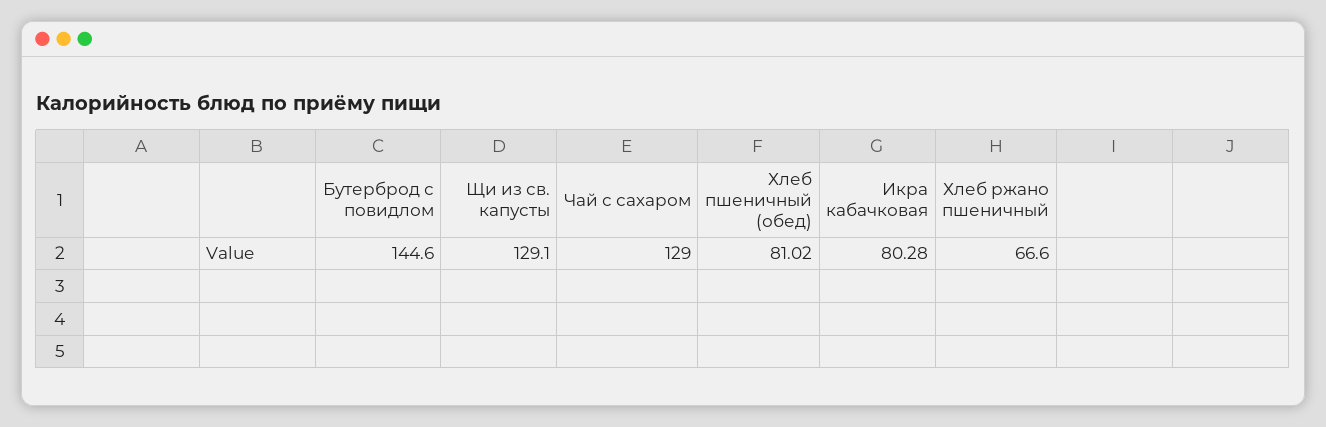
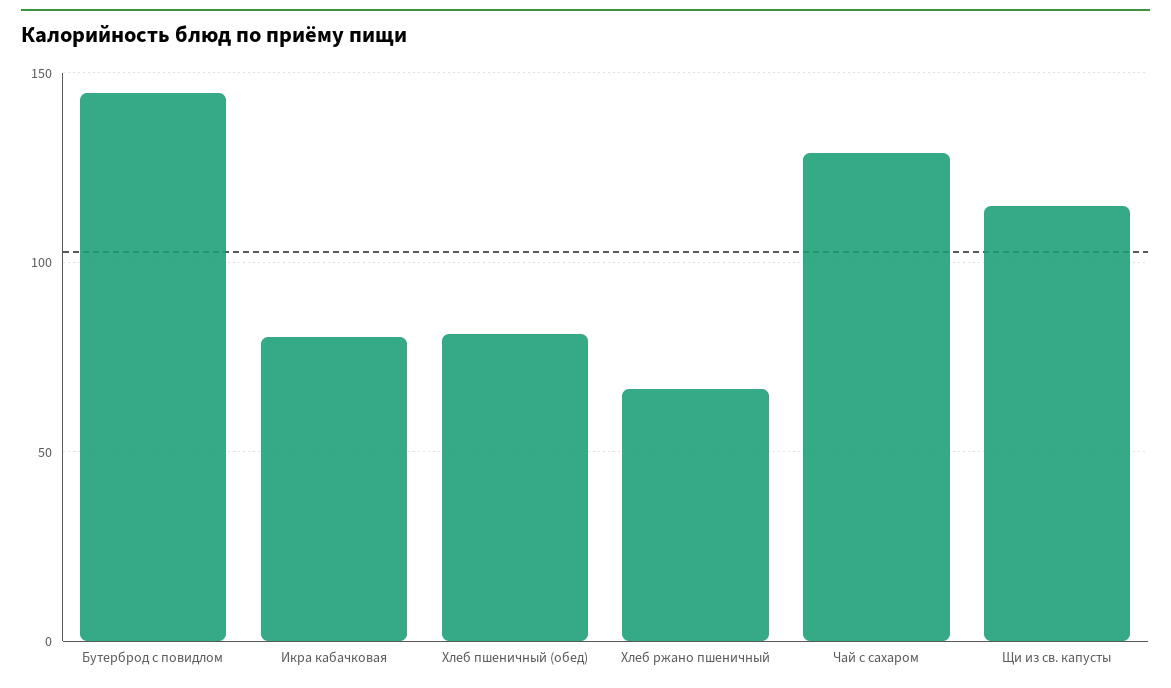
  {
    "Бутерброд с повидлом": 144.6,
-   "Щи из св. капусты": 129.1,
+   "Щи из св. капусты": 115,
    "Чай с сахаром": 129,
    "Хлеб пшеничный (обед)": 81.02,
    "Икра кабачковая": 80.28,
    "Хлеб ржано пшеничный": 66.6
  }

